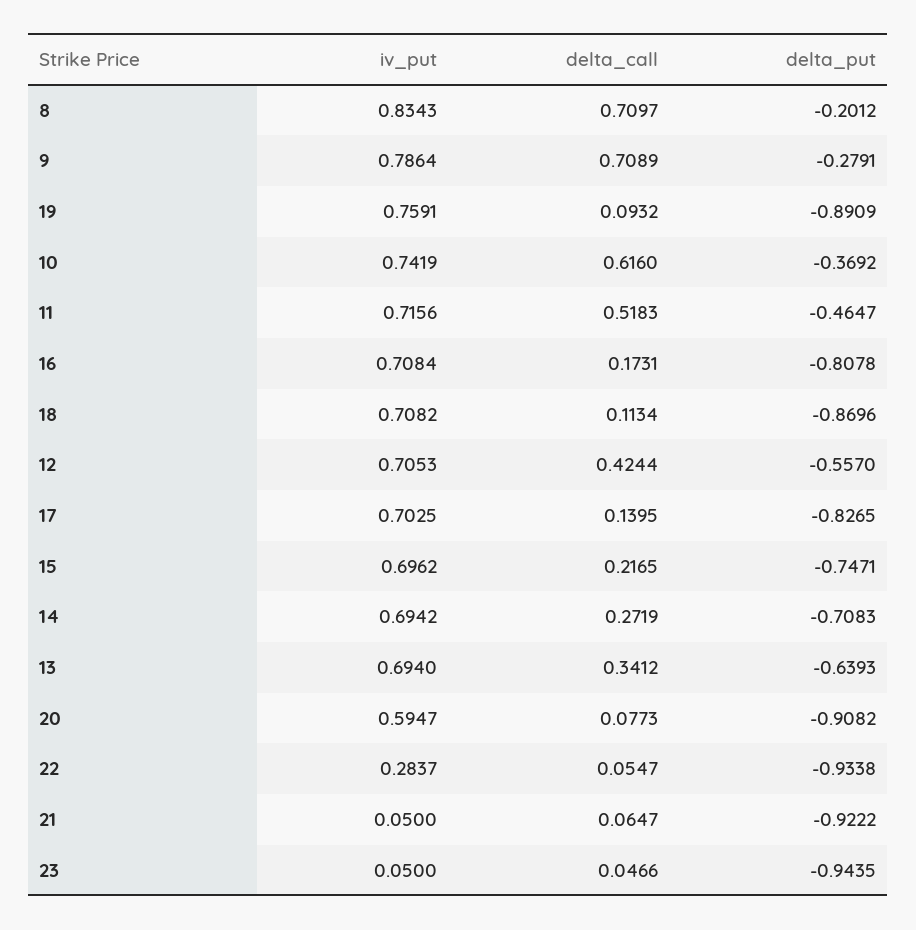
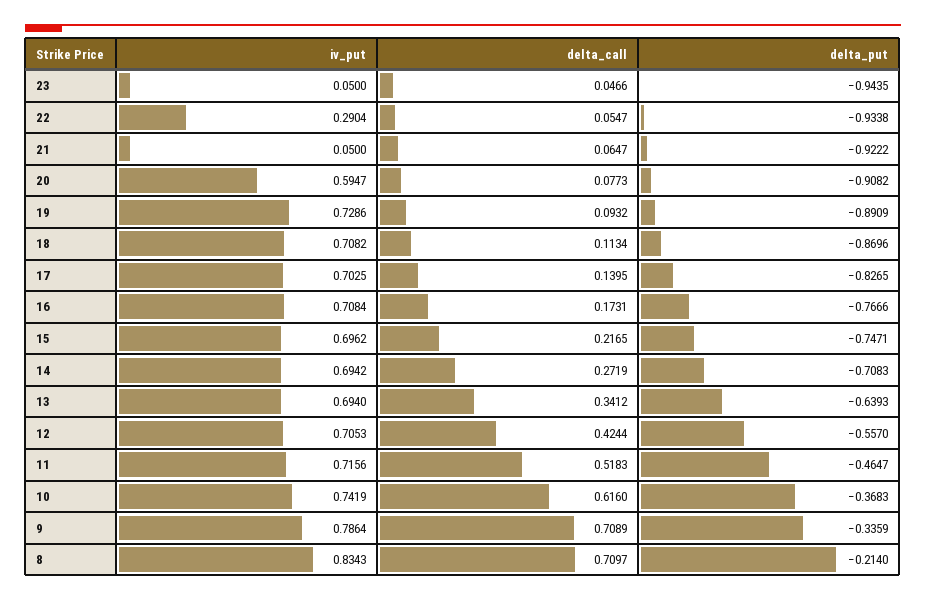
  {
    "iv_put": {
      "8": 0.8343,
      "9": 0.7864,
-     "19": 0.7591,
+     "19": 0.7286,
      "10": 0.7419,
      "11": 0.7156,
      "16": 0.7084,
      "18": 0.7082,
      "12": 0.7053,
      "17": 0.7025,
      "15": 0.6962,
      "14": 0.6942,
      "13": 0.694,
      "20": 0.5947,
-     "22": 0.2837,
+     "22": 0.2904,
      "21": 0.05,
      "23": 0.05
    },
    "delta_call": {
      "8": 0.7097,
      "9": 0.7089,
      "19": 0.0932,
      "10": 0.616,
      "11": 0.5183,
      "16": 0.1731,
      "18": 0.1134,
      "12": 0.4244,
      "17": 0.1395,
      "15": 0.2165,
      "14": 0.2719,
      "13": 0.3412,
      "20": 0.0773,
      "22": 0.0547,
      "21": 0.0647,
      "23": 0.0466
    },
    "delta_put": {
-     "8": -0.2012,
+     "8": -0.214,
-     "9": -0.2791,
+     "9": -0.3359,
      "19": -0.8909,
-     "10": -0.3692,
+     "10": -0.3683,
      "11": -0.4647,
-     "16": -0.8078,
+     "16": -0.7666,
      "18": -0.8696,
      "12": -0.557,
      "17": -0.8265,
      "15": -0.7471,
      "14": -0.7083,
      "13": -0.6393,
      "20": -0.9082,
      "22": -0.9338,
      "21": -0.9222,
      "23": -0.9435
    }
  }

